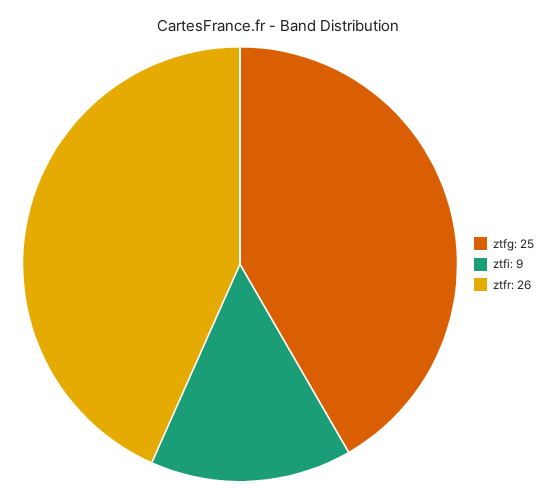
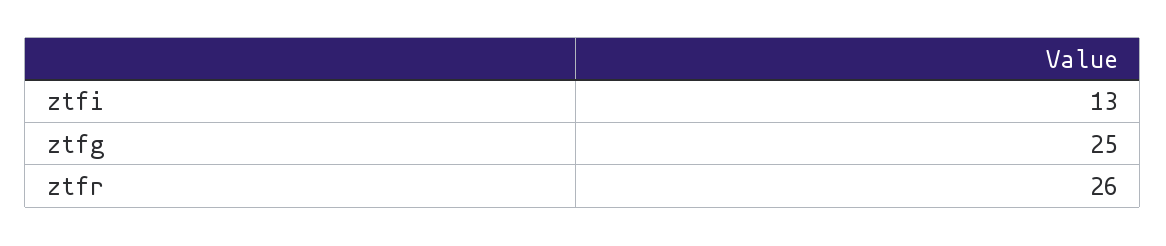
  {
    "ztfg": 25,
-   "ztfi": 9,
+   "ztfi": 13,
    "ztfr": 26
  }

